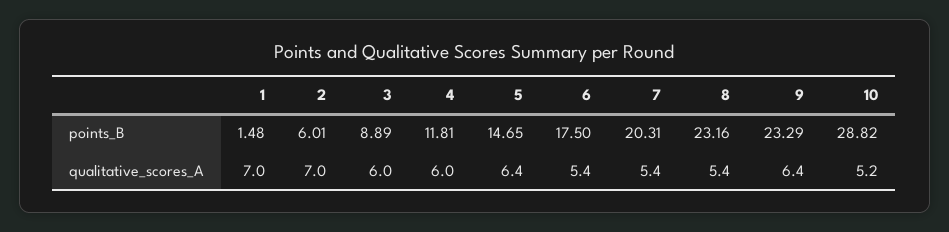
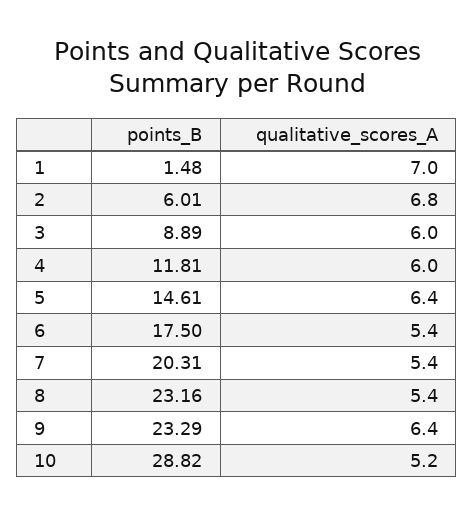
  {
    "1": {
      "points_B": 1.48,
      "qualitative_scores_A": 7
    },
    "2": {
      "points_B": 6.01,
-     "qualitative_scores_A": 7
+     "qualitative_scores_A": 6.8
    },
    "3": {
      "points_B": 8.89,
      "qualitative_scores_A": 6
    },
    "4": {
      "points_B": 11.81,
      "qualitative_scores_A": 6
    },
    "5": {
-     "points_B": 14.65,
+     "points_B": 14.61,
      "qualitative_scores_A": 6.4
    },
    "6": {
      "points_B": 17.5,
      "qualitative_scores_A": 5.4
    },
    "7": {
      "points_B": 20.31,
      "qualitative_scores_A": 5.4
    },
    "8": {
      "points_B": 23.16,
      "qualitative_scores_A": 5.4
    },
    "9": {
      "points_B": 23.29,
      "qualitative_scores_A": 6.4
    },
    "10": {
      "points_B": 28.82,
      "qualitative_scores_A": 5.2
    }
  }

